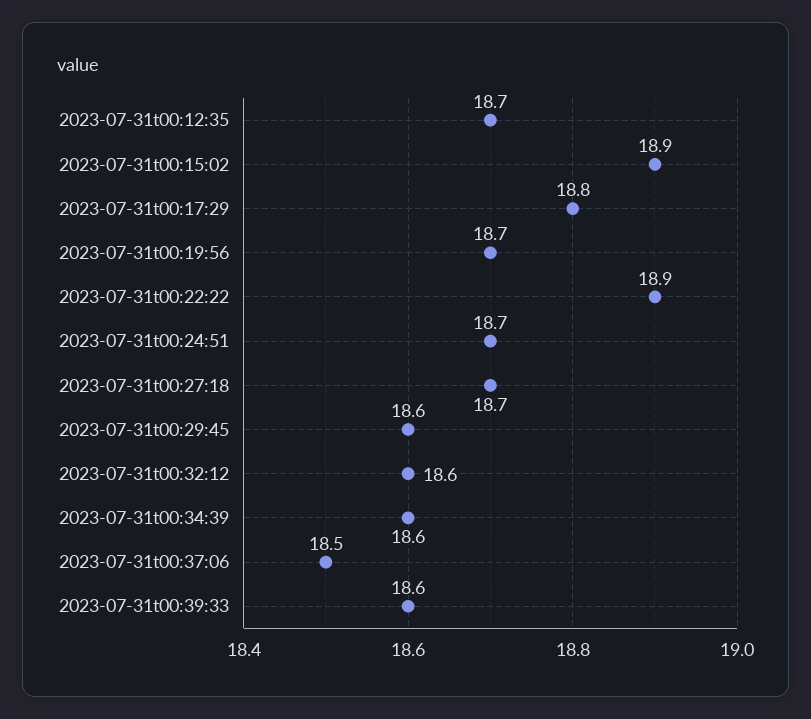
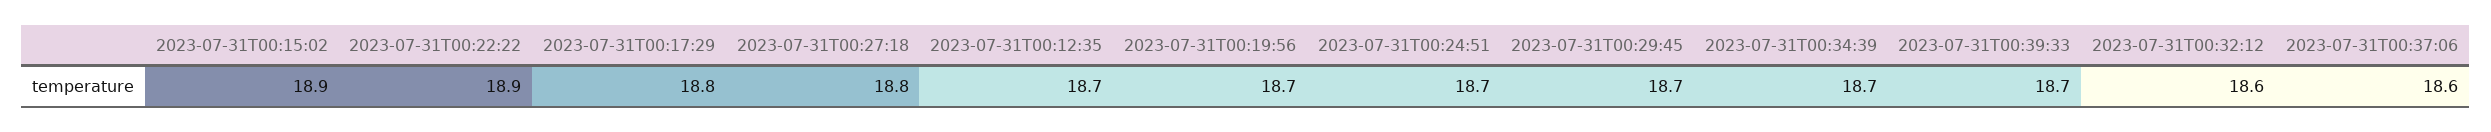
  {
    "2023-07-31t00:12:35": 18.7,
    "2023-07-31t00:15:02": 18.9,
    "2023-07-31t00:17:29": 18.8,
    "2023-07-31t00:19:56": 18.7,
    "2023-07-31t00:22:22": 18.9,
    "2023-07-31t00:24:51": 18.7,
-   "2023-07-31t00:27:18": 18.7,
+   "2023-07-31t00:27:18": 18.8,
-   "2023-07-31t00:29:45": 18.6,
+   "2023-07-31t00:29:45": 18.7,
    "2023-07-31t00:32:12": 18.6,
-   "2023-07-31t00:34:39": 18.6,
+   "2023-07-31t00:34:39": 18.7,
-   "2023-07-31t00:37:06": 18.5,
+   "2023-07-31t00:37:06": 18.6,
-   "2023-07-31t00:39:33": 18.6
+   "2023-07-31t00:39:33": 18.7
  }

